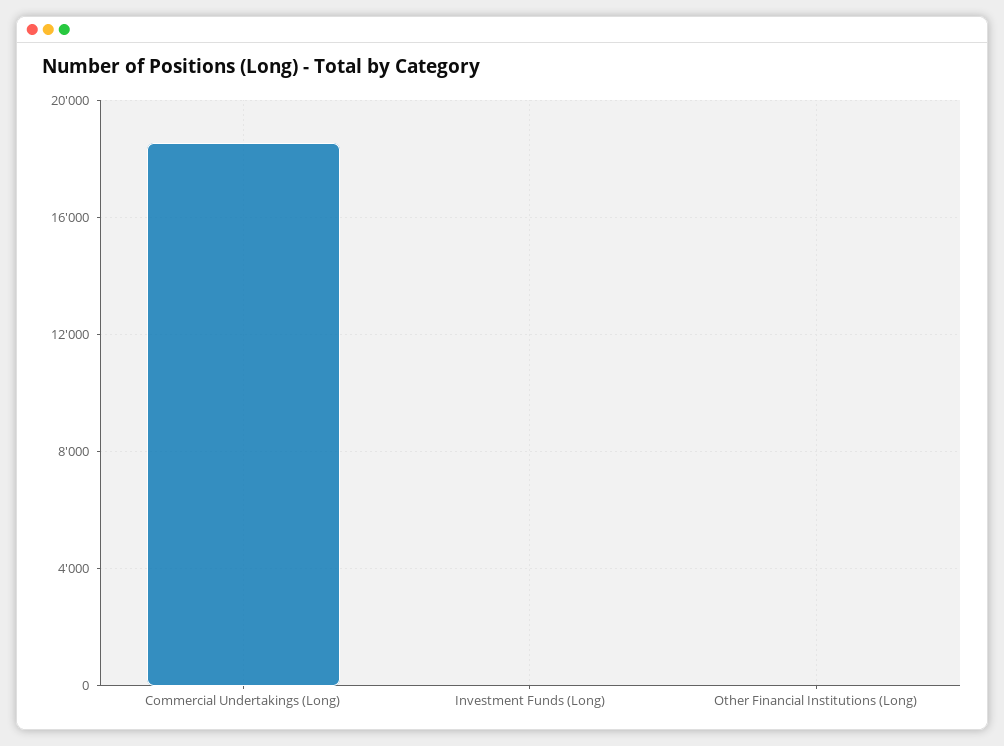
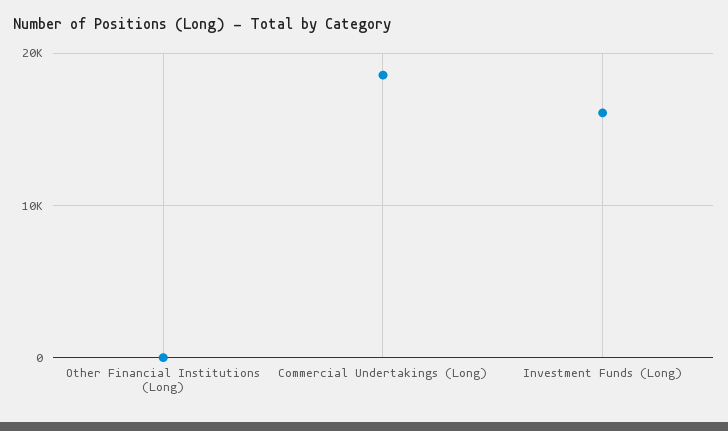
  {
    "Commercial Undertakings (Long)": 18500,
-   "Investment Funds (Long)": 0,
+   "Investment Funds (Long)": 16000,
    "Other Financial Institutions (Long)": 0
  }

